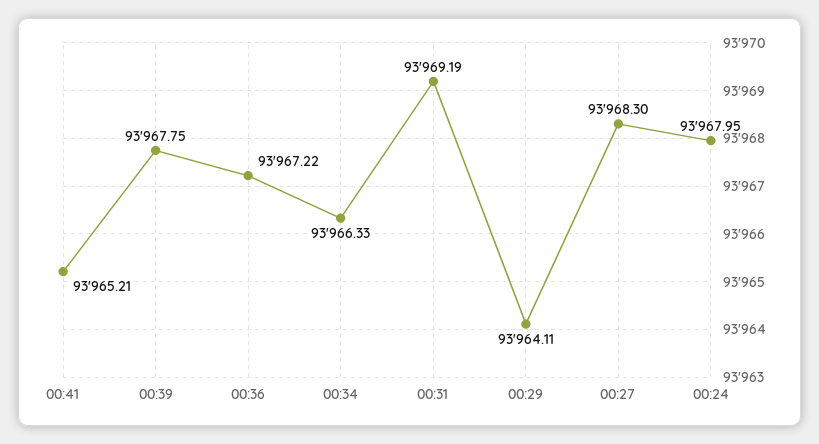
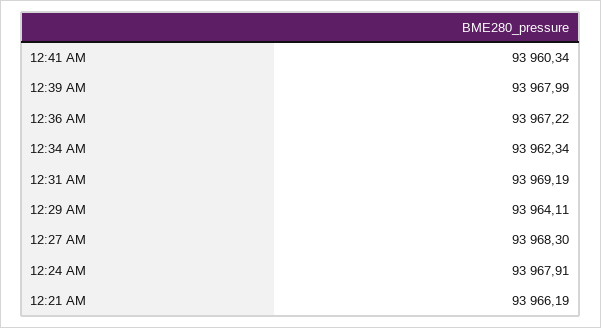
  {
-   "00:41": 93965.21,
+   "00:41": 93960.34,
-   "00:39": 93967.75,
+   "00:39": 93967.99,
    "00:36": 93967.22,
-   "00:34": 93966.33,
+   "00:34": 93962.34,
    "00:31": 93969.19,
    "00:29": 93964.11,
    "00:27": 93968.3,
-   "00:24": 93967.95
+   "00:24": 93967.91,
+   "12:21 AM": 93966.19
  }

